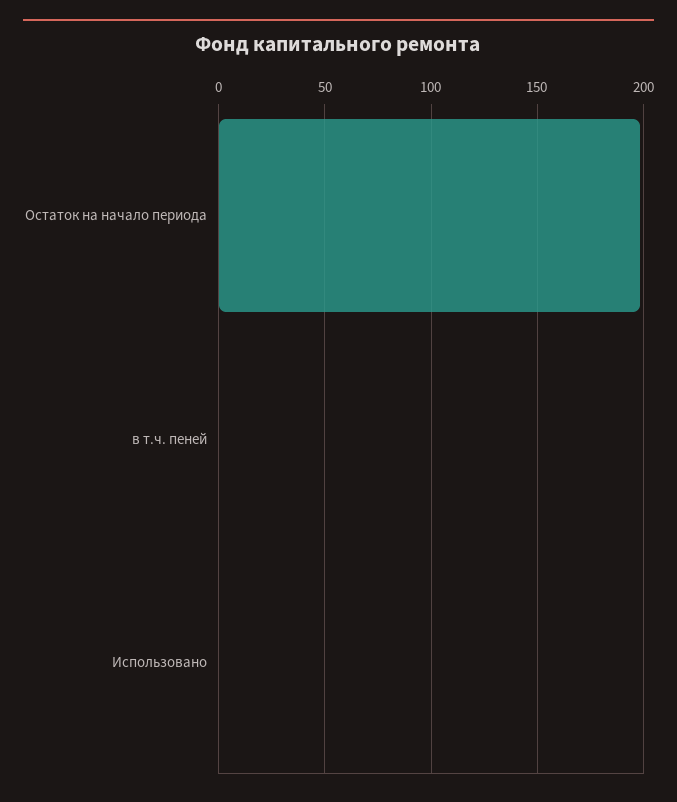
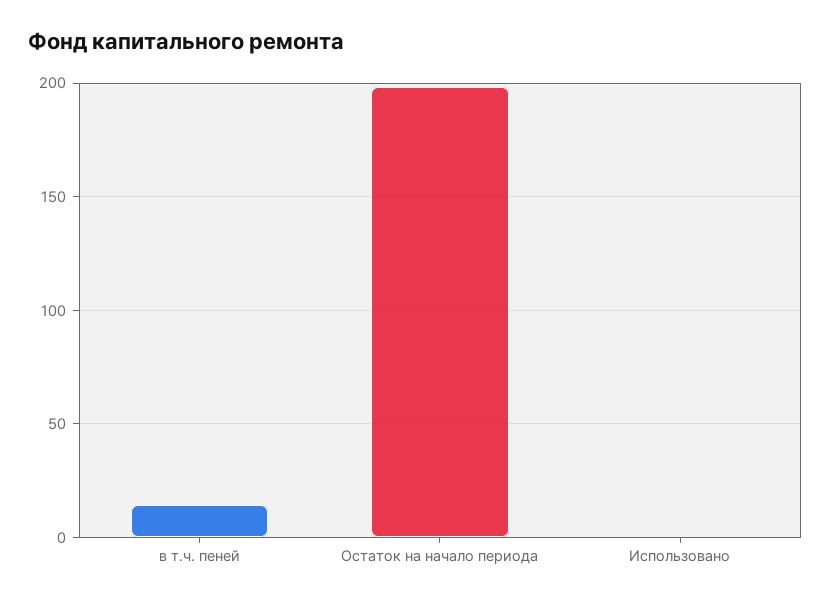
  {
    "Остаток на начало периода": 200,
-   "в т.ч. пеней": 0,
+   "в т.ч. пеней": 15,
    "Использовано": 0
  }

